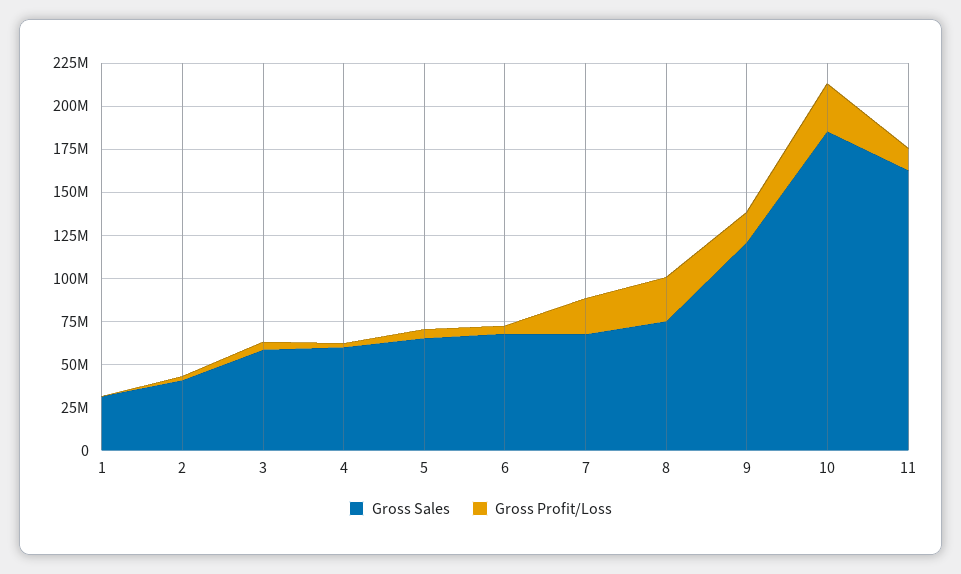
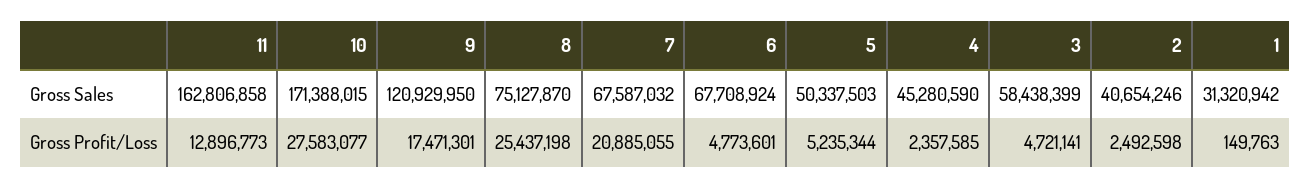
  {
    "Gross Sales": {
      "1": 31320942,
      "2": 40654246,
      "3": 58438399,
-     "4": 60000000,
+     "4": 45280590,
-     "5": 65000000,
+     "5": 50337503,
      "6": 67708924,
      "7": 67587032,
      "8": 75127870,
      "9": 120929950,
-     "10": 185000000,
+     "10": 171388015,
      "11": 162806858
    },
    "Gross Profit/Loss": {
      "1": 149763,
      "2": 2492598,
      "3": 4721141,
      "4": 2357585,
      "5": 5235344,
      "6": 4773601,
      "7": 20885055,
      "8": 25437198,
      "9": 17471301,
      "10": 27583077,
      "11": 12896773
    }
  }

